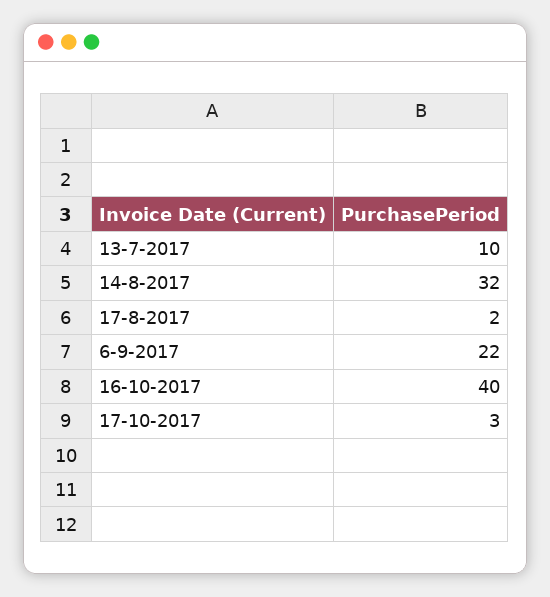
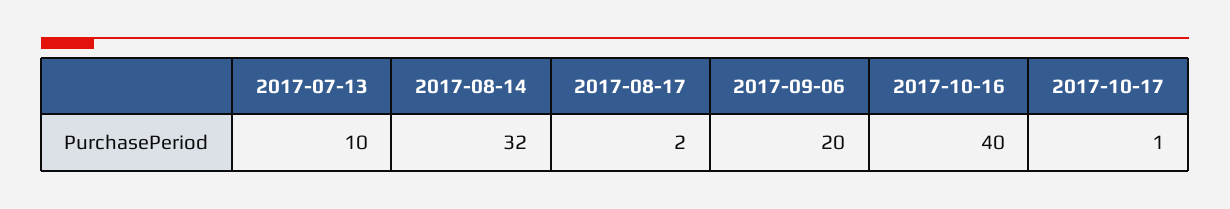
  {
    "13-7-2017": 10,
    "14-8-2017": 32,
    "17-8-2017": 2,
-   "6-9-2017": 22,
+   "6-9-2017": 20,
    "16-10-2017": 40,
-   "17-10-2017": 3
+   "17-10-2017": 1
  }

